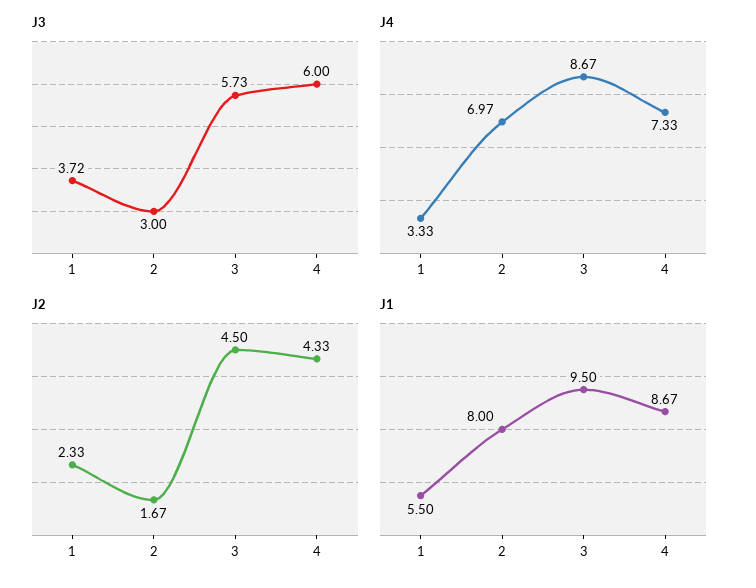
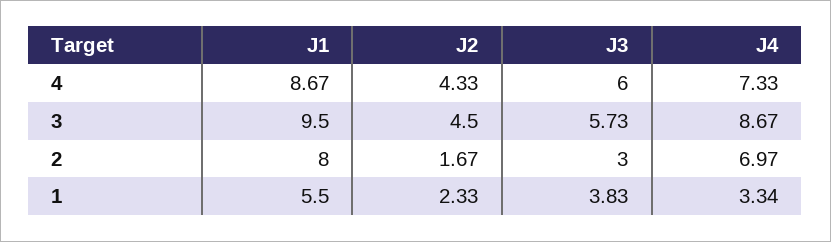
  {
    "J3": {
-     "1": 3.72,
+     "1": 3.83,
      "2": 3,
      "3": 5.73,
      "4": 6
    },
    "J4": {
-     "1": 3.33,
+     "1": 3.34,
      "2": 6.97,
      "3": 8.67,
      "4": 7.33
    },
    "J2": {
      "1": 2.33,
      "2": 1.67,
      "3": 4.5,
      "4": 4.33
    },
    "J1": {
      "1": 5.5,
      "2": 8,
      "3": 9.5,
      "4": 8.67
    }
  }

